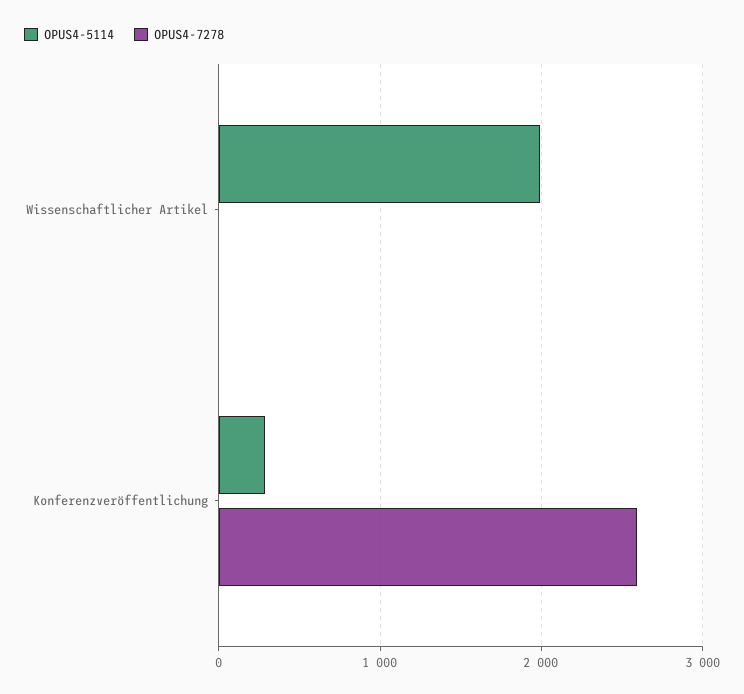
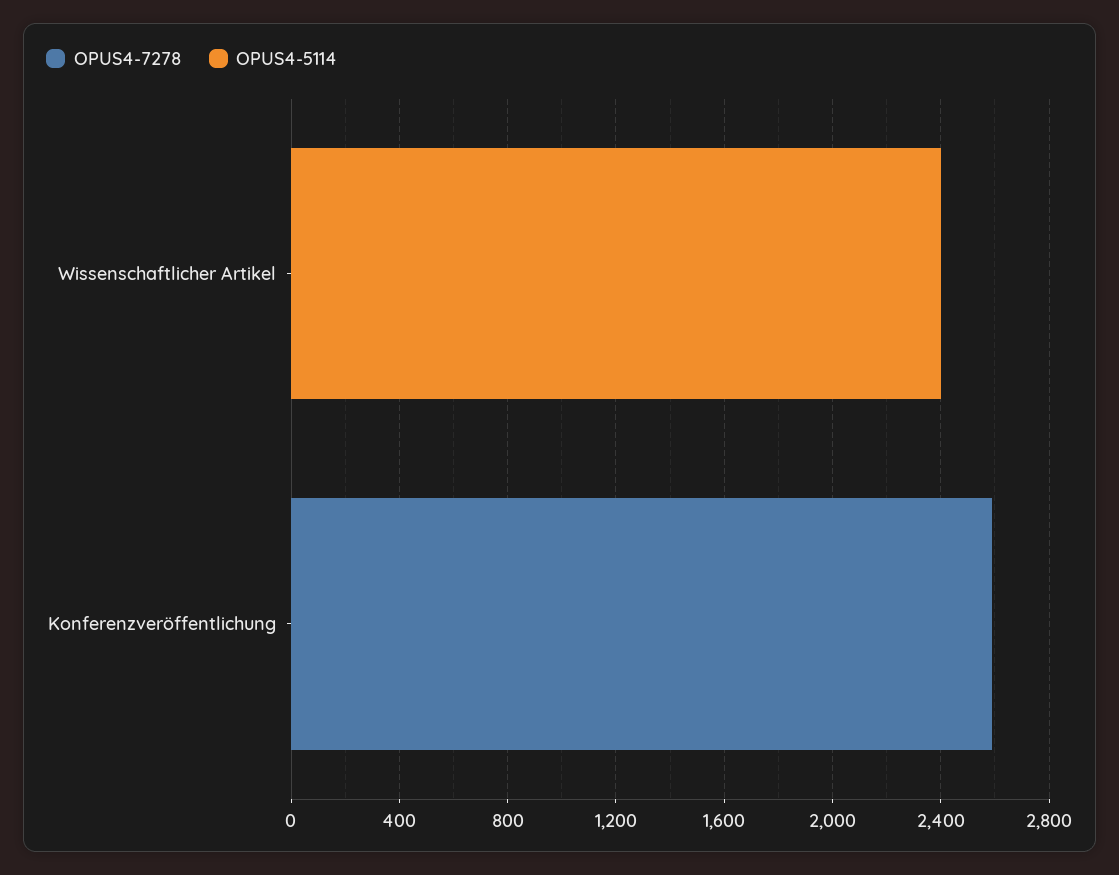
  {
    "OPUS4-5114": {
-     "Wissenschaftlicher Artikel": 2000,
+     "Wissenschaftlicher Artikel": 2400,
-     "Konferenzveröffentlichung": 300
+     "Konferenzveröffentlichung": 0
    },
    "OPUS4-7278": {
      "Wissenschaftlicher Artikel": 0,
      "Konferenzveröffentlichung": 2600
    }
  }

